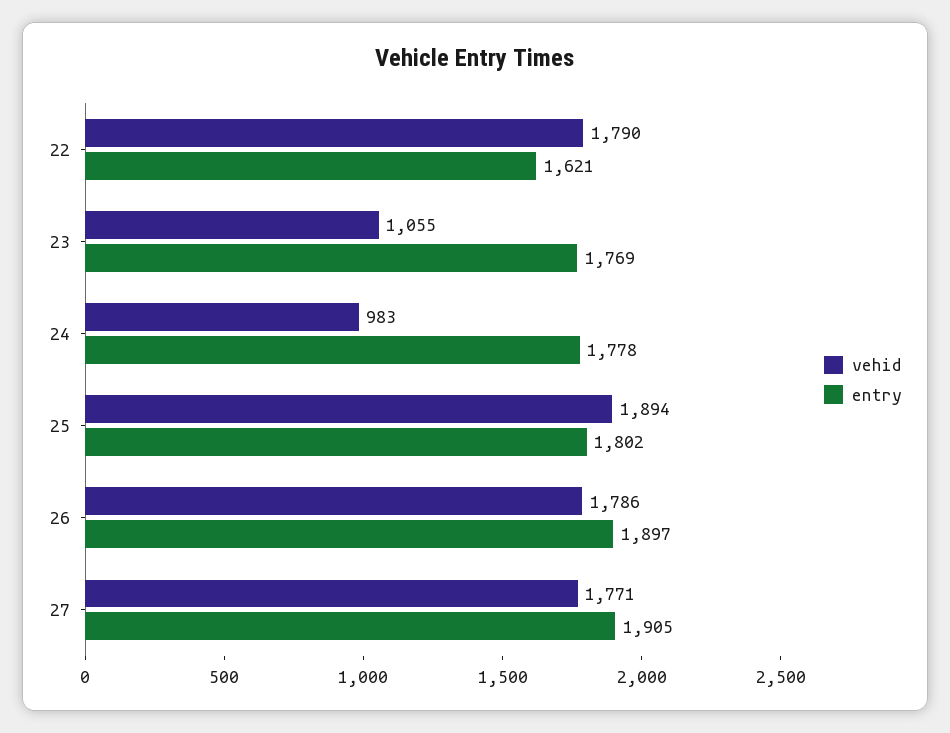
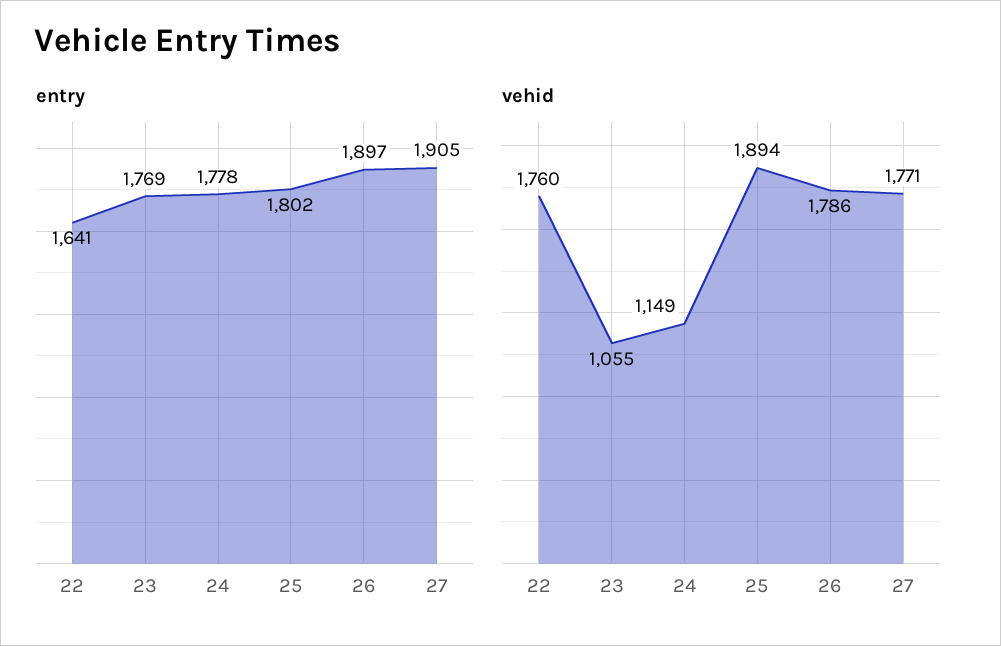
  {
    "vehid": {
-     "22": 1790,
+     "22": 1760,
      "23": 1055,
-     "24": 983,
+     "24": 1149,
      "25": 1894,
      "26": 1786,
      "27": 1771
    },
    "entry": {
-     "22": 1621,
+     "22": 1641,
      "23": 1769,
      "24": 1778,
      "25": 1802,
      "26": 1897,
      "27": 1905
    }
  }

